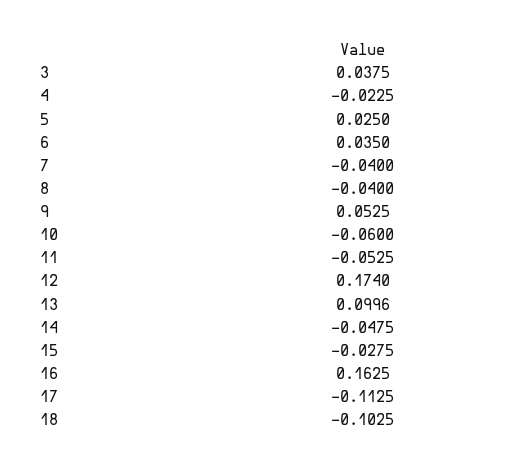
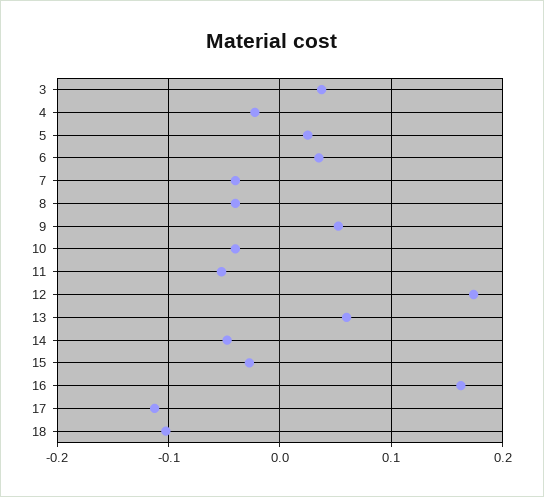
  {
    "3": 0.0375,
    "4": -0.0225,
    "5": 0.025,
    "6": 0.035,
    "7": -0.04,
    "8": -0.04,
    "9": 0.0525,
-   "10": -0.06,
+   "10": -0.04,
    "11": -0.0525,
    "12": 0.174,
-   "13": 0.0996,
+   "13": 0.06,
    "14": -0.0475,
    "15": -0.0275,
    "16": 0.1625,
    "17": -0.1125,
    "18": -0.1025
  }

